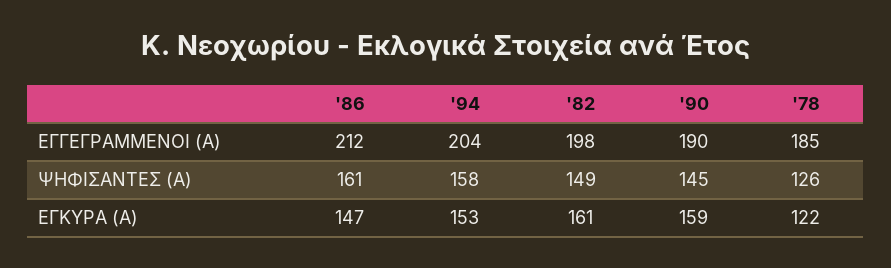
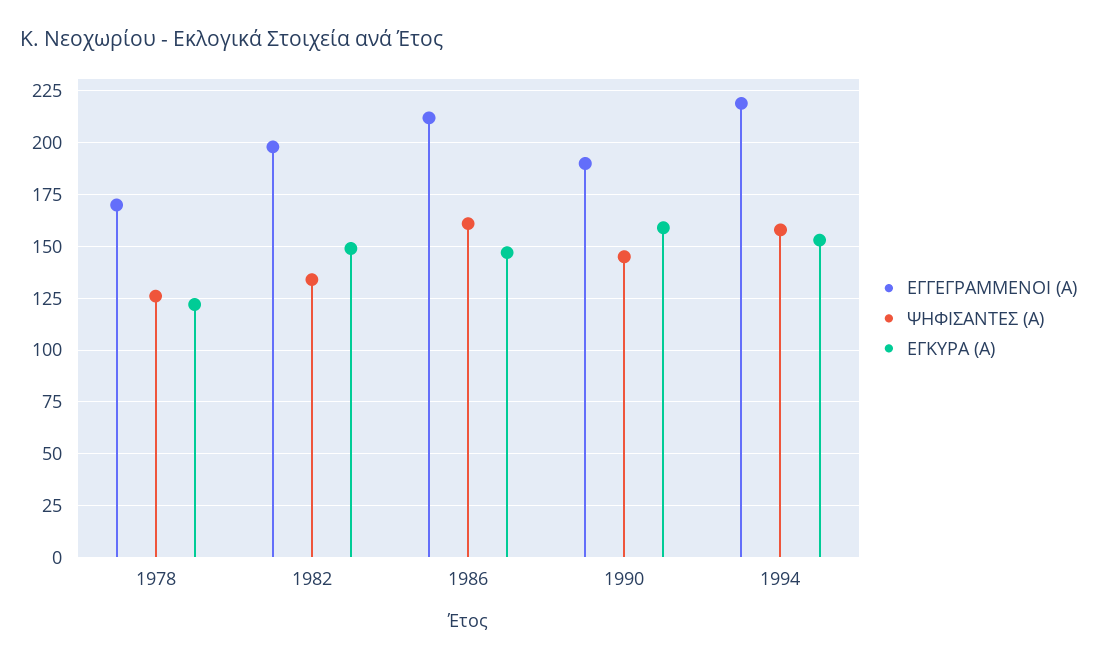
  {
    "ΕΓΓΕΓΡΑΜΜΕΝΟΙ (Α)": {
      "'86": 212,
-     "'94": 204,
+     "'94": 220,
      "'82": 198,
      "'90": 190,
-     "'78": 185
+     "'78": 170
    },
    "ΨΗΦΙΣΑΝΤΕΣ (Α)": {
      "'86": 161,
      "'94": 158,
-     "'82": 149,
+     "'82": 135,
      "'90": 145,
      "'78": 126
    },
    "ΕΓΚΥΡΑ (Α)": {
      "'86": 147,
      "'94": 153,
-     "'82": 161,
+     "'82": 150,
      "'90": 159,
      "'78": 122
    }
  }

